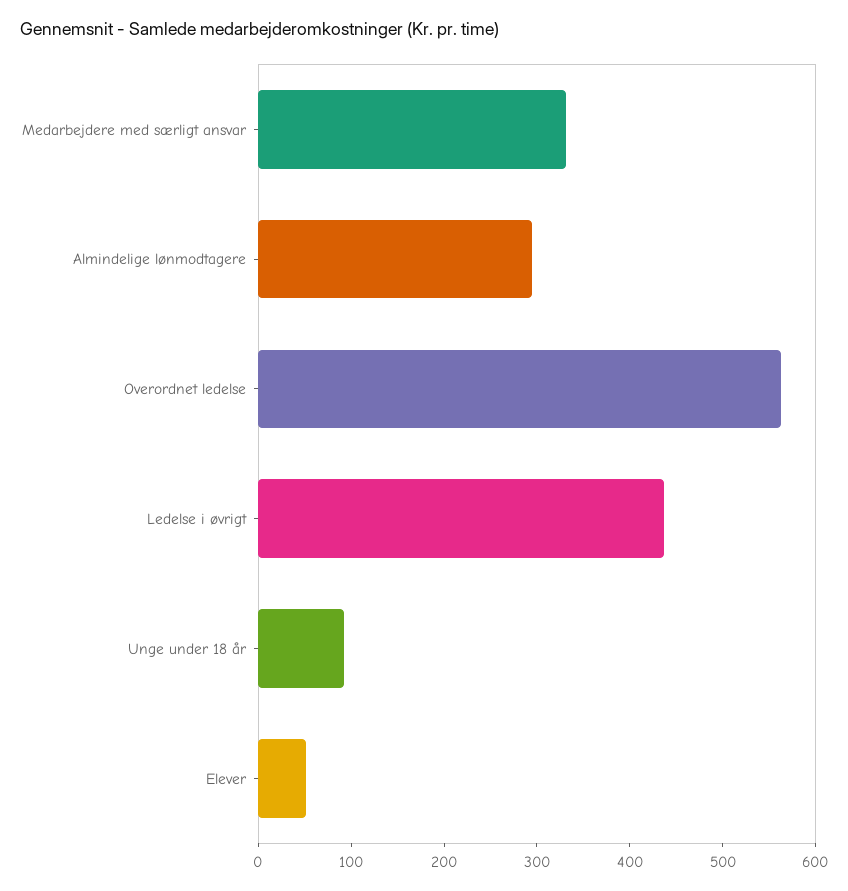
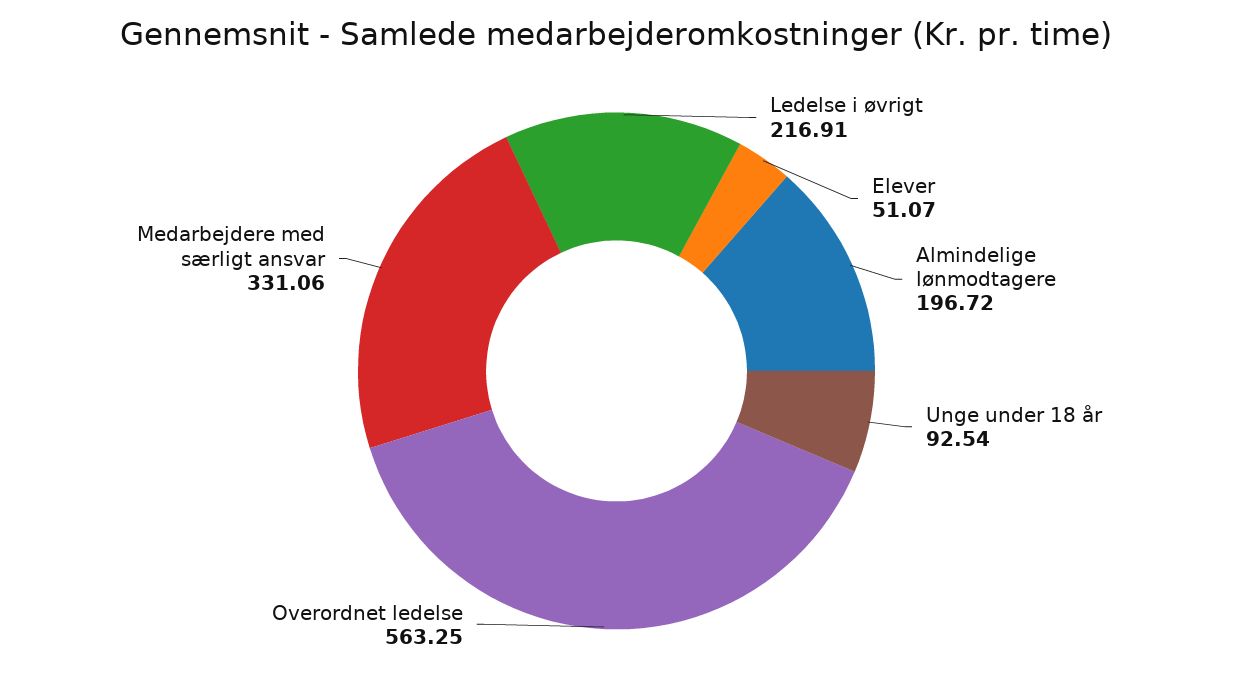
  {
    "Medarbejdere med særligt ansvar": 331.06,
-   "Almindelige lønmodtagere": 300,
+   "Almindelige lønmodtagere": 196.72,
    "Overordnet ledelse": 563.25,
-   "Ledelse i øvrigt": 440,
+   "Ledelse i øvrigt": 216.91,
    "Unge under 18 år": 92.54,
    "Elever": 51.07
  }

